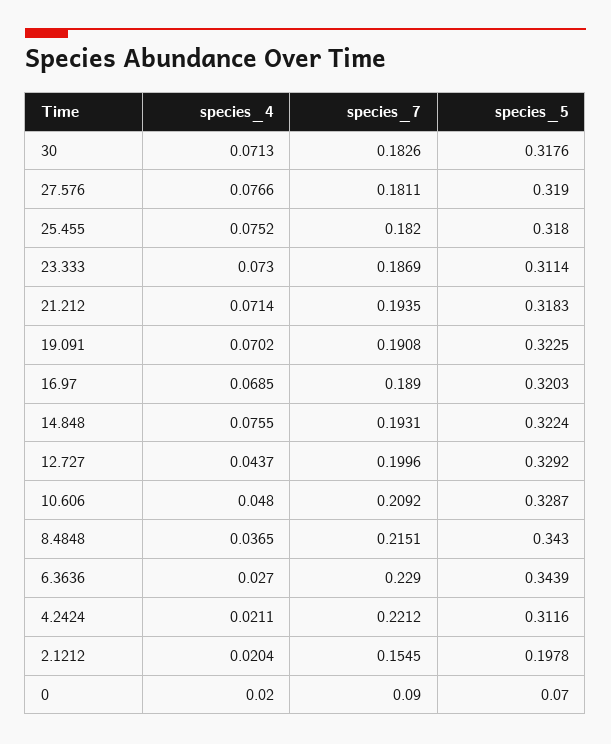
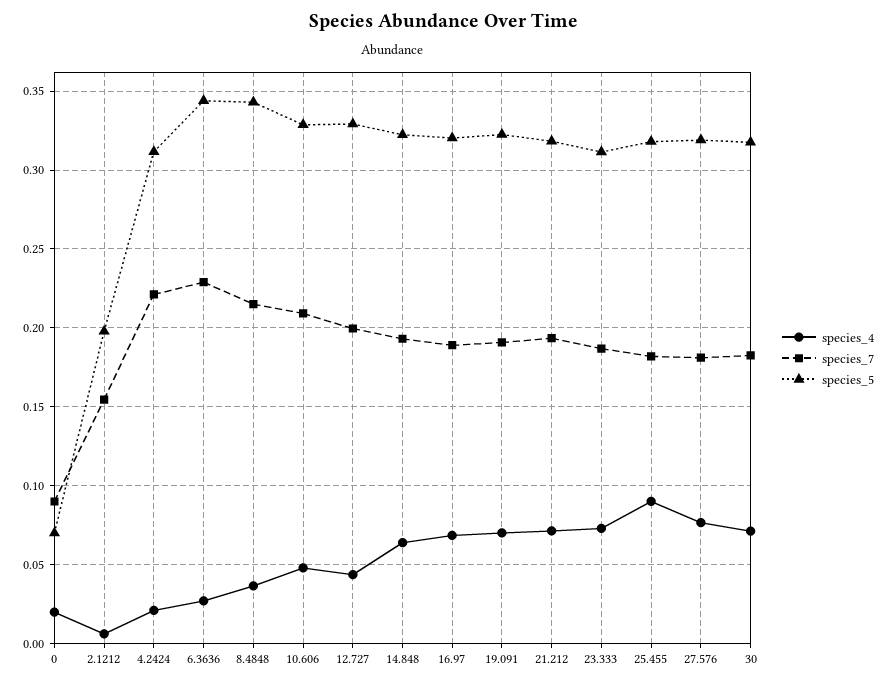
  {
    "species_4": {
      "30": 0.0713,
      "27.576": 0.0766,
-     "25.455": 0.0752,
+     "25.455": 0.09,
      "23.333": 0.073,
      "21.212": 0.0714,
      "19.091": 0.0702,
      "16.97": 0.0685,
-     "14.848": 0.0755,
+     "14.848": 0.065,
      "12.727": 0.0437,
      "10.606": 0.048,
      "8.4848": 0.0365,
      "6.3636": 0.027,
      "4.2424": 0.0211,
-     "2.1212": 0.0204,
+     "2.1212": 0.005,
      "0": 0.02
    },
    "species_7": {
      "30": 0.1826,
      "27.576": 0.1811,
      "25.455": 0.182,
      "23.333": 0.1869,
      "21.212": 0.1935,
      "19.091": 0.1908,
      "16.97": 0.189,
      "14.848": 0.1931,
      "12.727": 0.1996,
      "10.606": 0.2092,
      "8.4848": 0.2151,
      "6.3636": 0.229,
      "4.2424": 0.2212,
      "2.1212": 0.1545,
      "0": 0.09
    },
    "species_5": {
      "30": 0.3176,
      "27.576": 0.319,
      "25.455": 0.318,
      "23.333": 0.3114,
      "21.212": 0.3183,
      "19.091": 0.3225,
      "16.97": 0.3203,
      "14.848": 0.3224,
      "12.727": 0.3292,
      "10.606": 0.3287,
      "8.4848": 0.343,
      "6.3636": 0.3439,
      "4.2424": 0.3116,
      "2.1212": 0.1978,
      "0": 0.07
    }
  }

